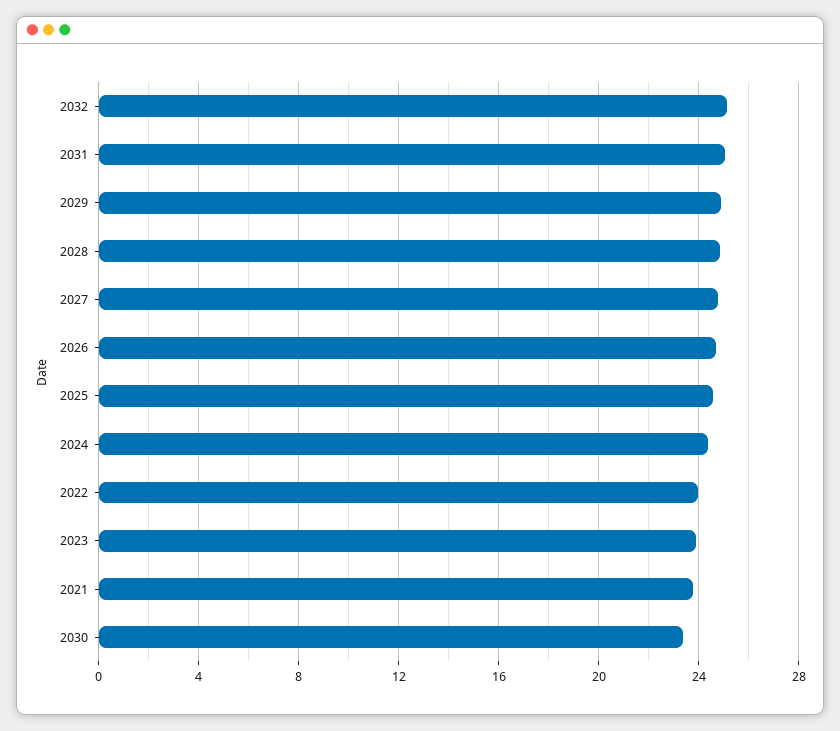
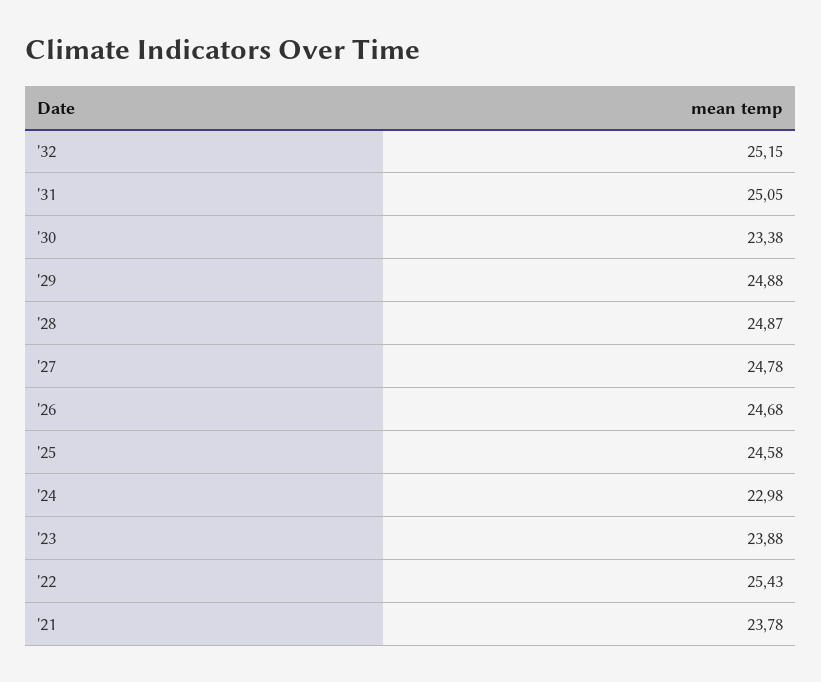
  {
    "2032": 25.15,
    "2031": 25.05,
    "2029": 24.88,
    "2028": 24.87,
    "2027": 24.78,
    "2026": 24.68,
    "2025": 24.58,
-   "2024": 24.5,
+   "2024": 22.98,
-   "2022": 24,
+   "2022": 25.43,
    "2023": 23.88,
    "2021": 23.78,
    "2030": 23.38
  }

